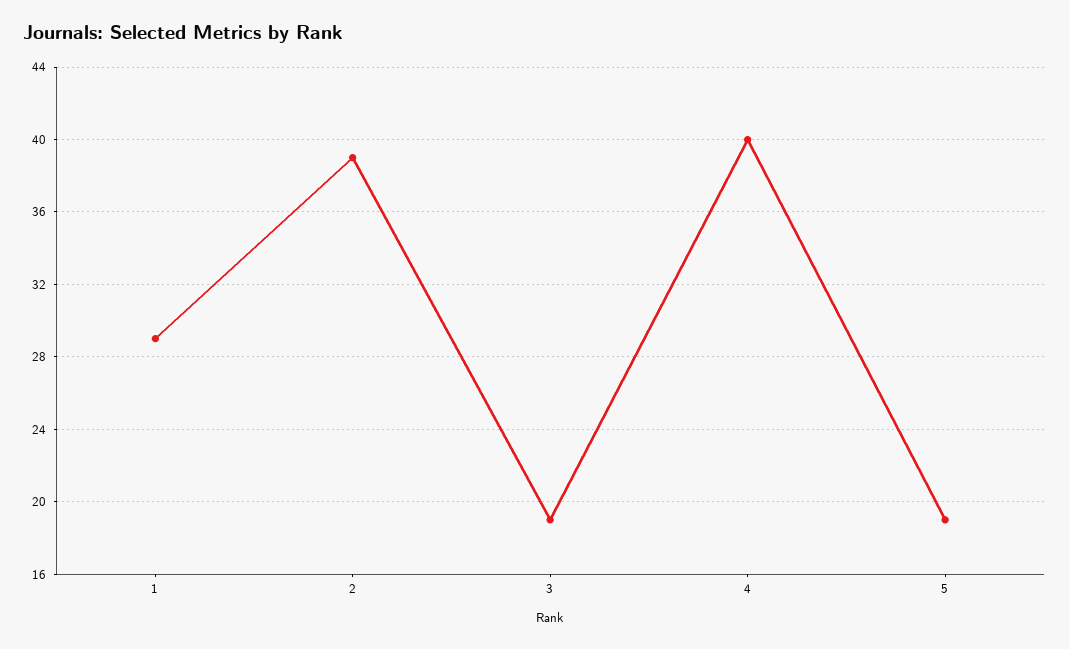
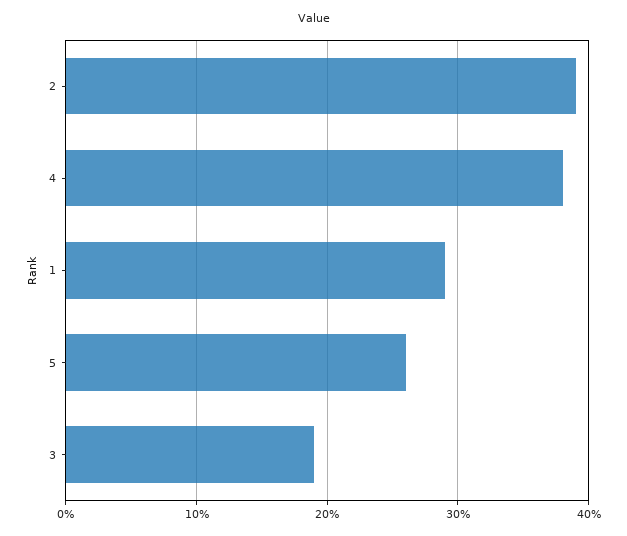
  {
    "1": 29,
    "2": 39,
    "3": 19,
-   "4": 40,
+   "4": 38,
-   "5": 19
+   "5": 26
  }

